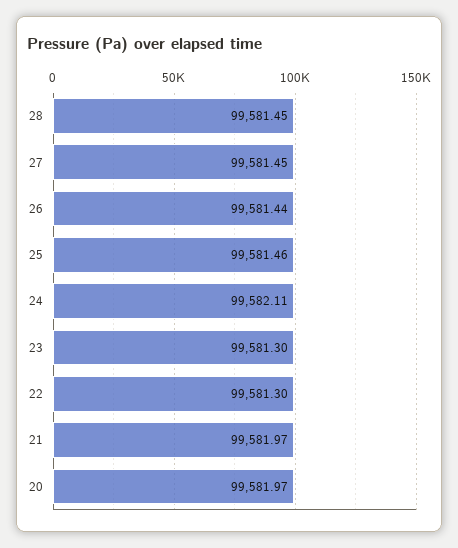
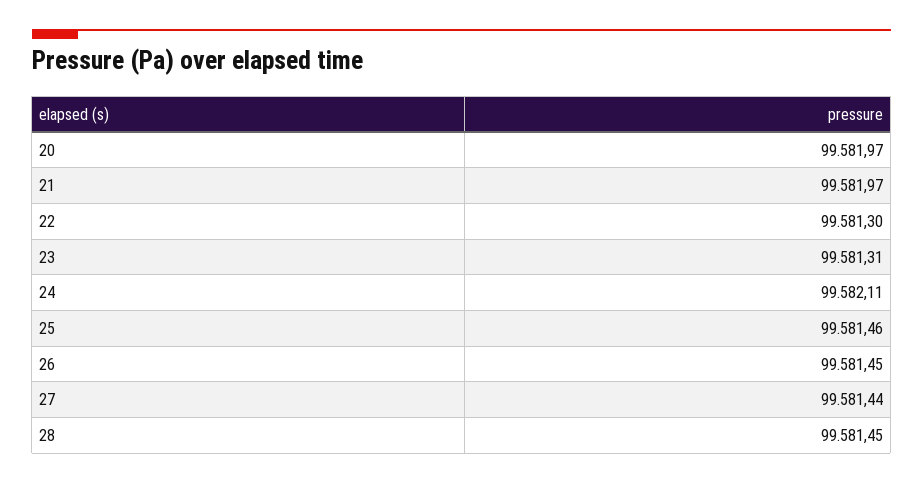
  {
    "28": 99581.45,
-   "27": 99581.45,
+   "27": 99581.44,
-   "26": 99581.44,
+   "26": 99581.45,
    "25": 99581.46,
    "24": 99582.11,
-   "23": 99581.3,
+   "23": 99581.31,
    "22": 99581.3,
    "21": 99581.97,
    "20": 99581.97
  }

